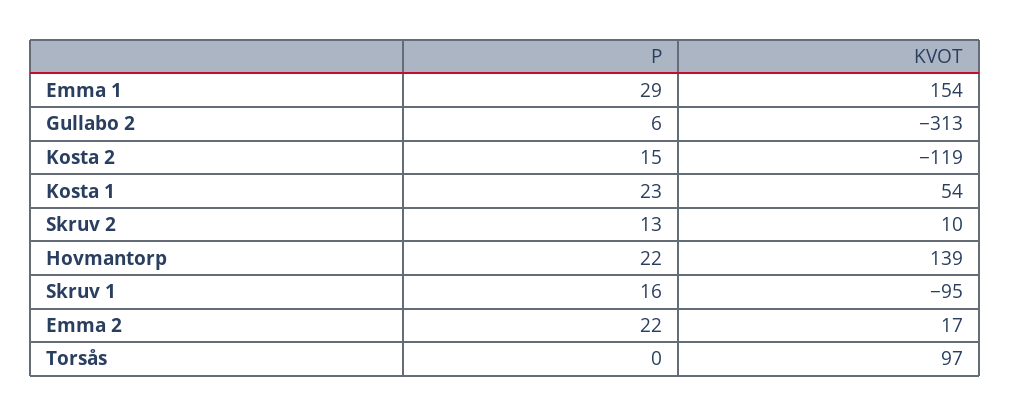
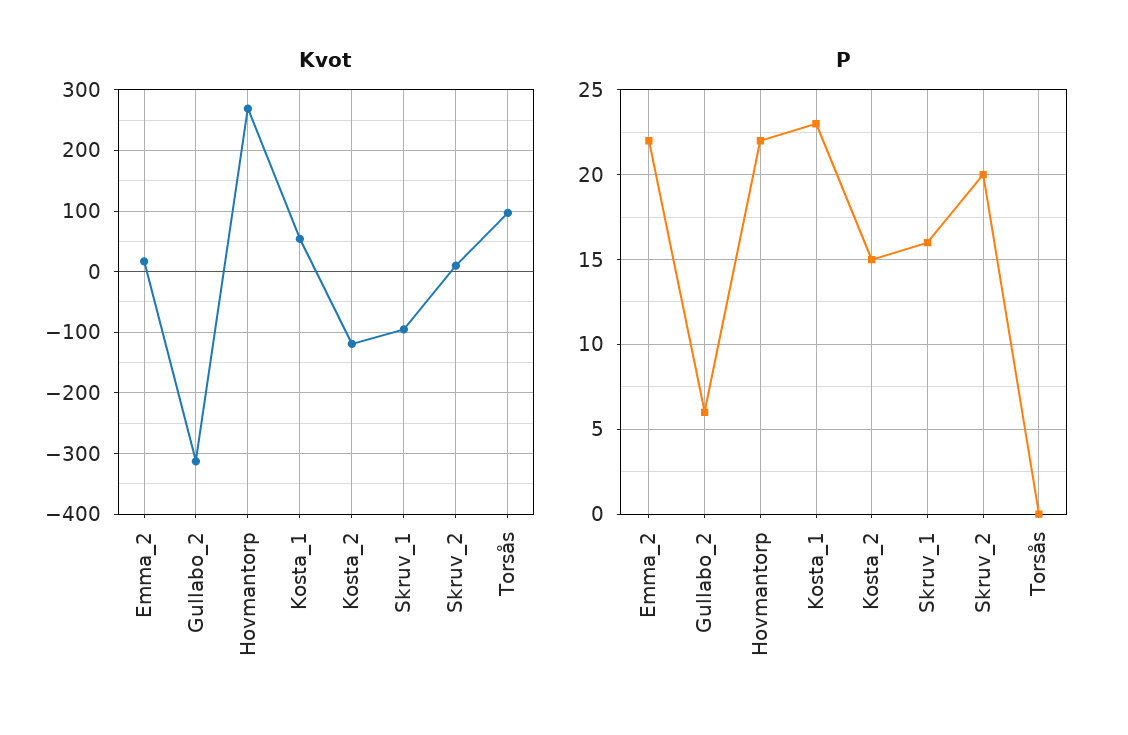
  {
    "P": {
-     "Emma 1": 29,
      "Gullabo 2": 6,
      "Kosta 2": 15,
      "Kosta 1": 23,
-     "Skruv 2": 13,
+     "Skruv 2": 20,
      "Hovmantorp": 22,
      "Skruv 1": 16,
      "Emma 2": 22,
      "Torsås": 0
    },
    "KVOT": {
-     "Emma 1": 154,
      "Gullabo 2": -313,
      "Kosta 2": -119,
      "Kosta 1": 54,
      "Skruv 2": 10,
-     "Hovmantorp": 139,
+     "Hovmantorp": 270,
      "Skruv 1": -95,
      "Emma 2": 17,
      "Torsås": 97
    }
  }

